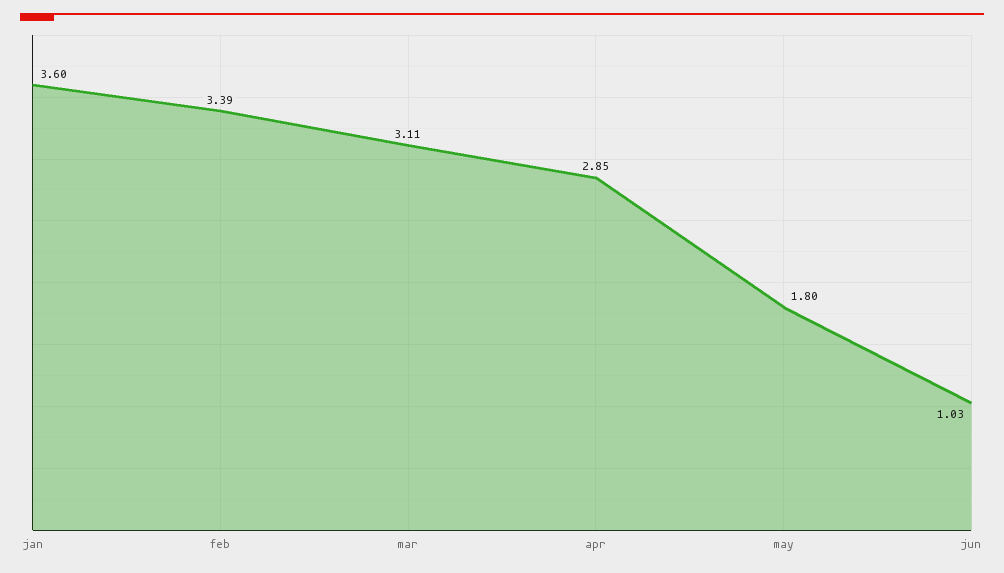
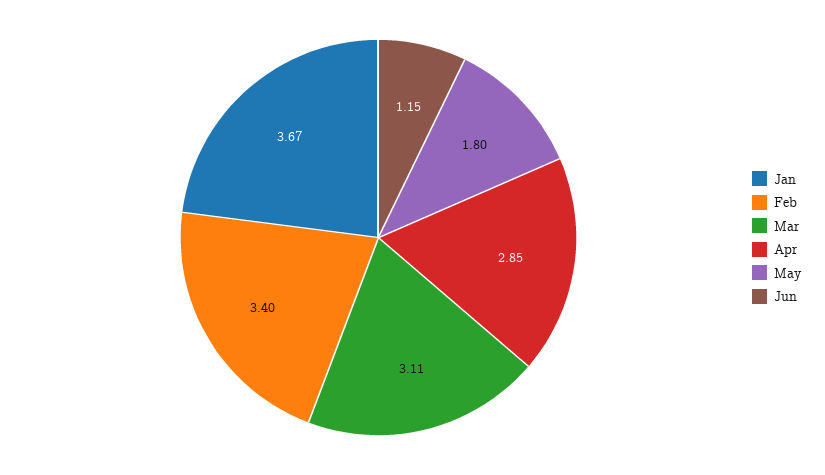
  {
-   "jan": 3.6,
+   "jan": 3.67,
-   "feb": 3.39,
+   "feb": 3.4,
    "mar": 3.11,
    "apr": 2.85,
    "may": 1.8,
-   "jun": 1.03
+   "jun": 1.15
  }

